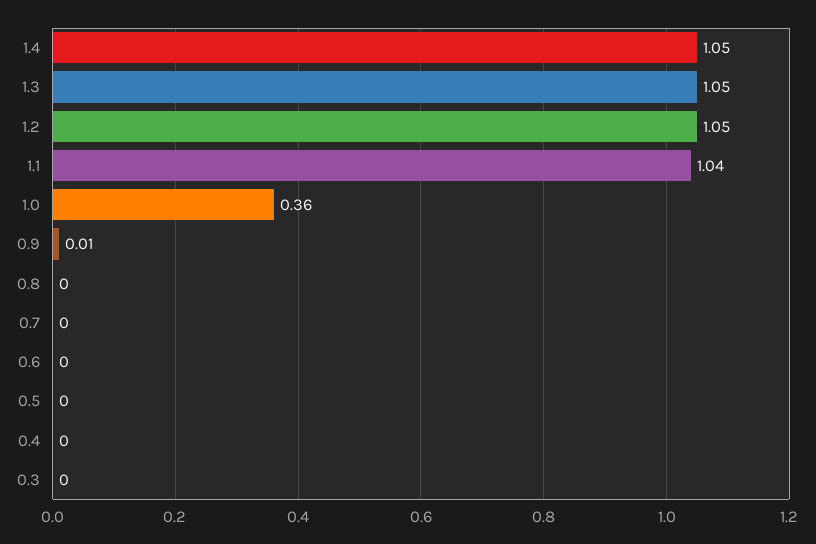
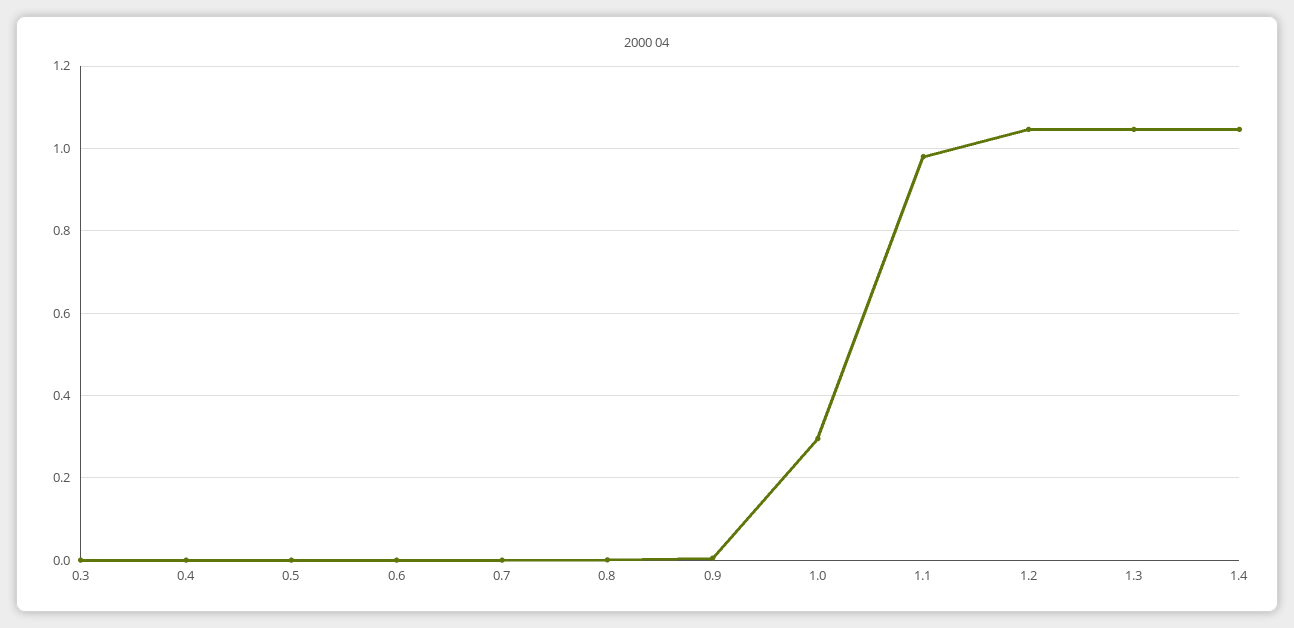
  {
    "1.4": 1.05,
    "1.3": 1.05,
    "1.2": 1.05,
-   "1.1": 1.04,
+   "1.1": 0.98,
-   "1.0": 0.36,
+   "1.0": 0.3,
    "0.9": 0.01,
    "0.8": 0,
    "0.7": 0,
    "0.6": 0,
    "0.5": 0,
    "0.4": 0,
    "0.3": 0
  }

